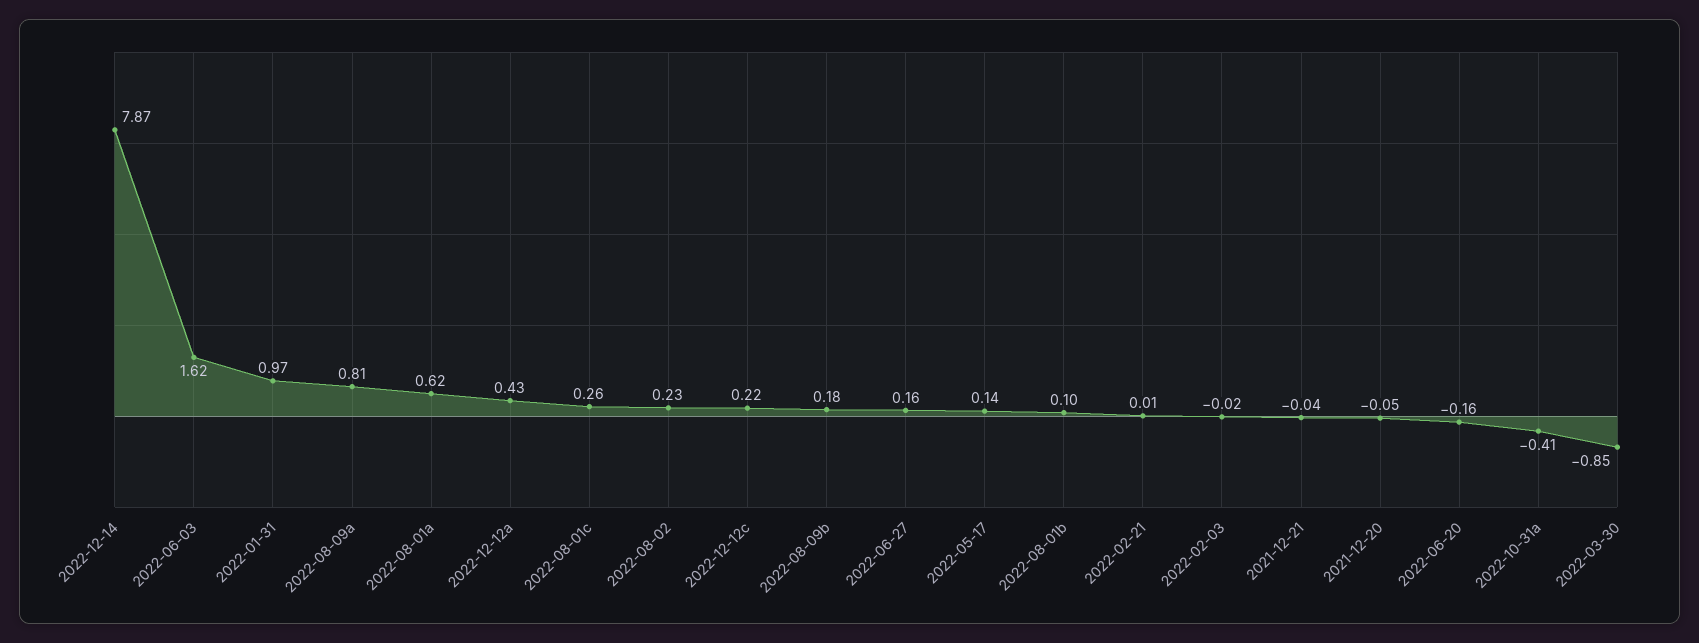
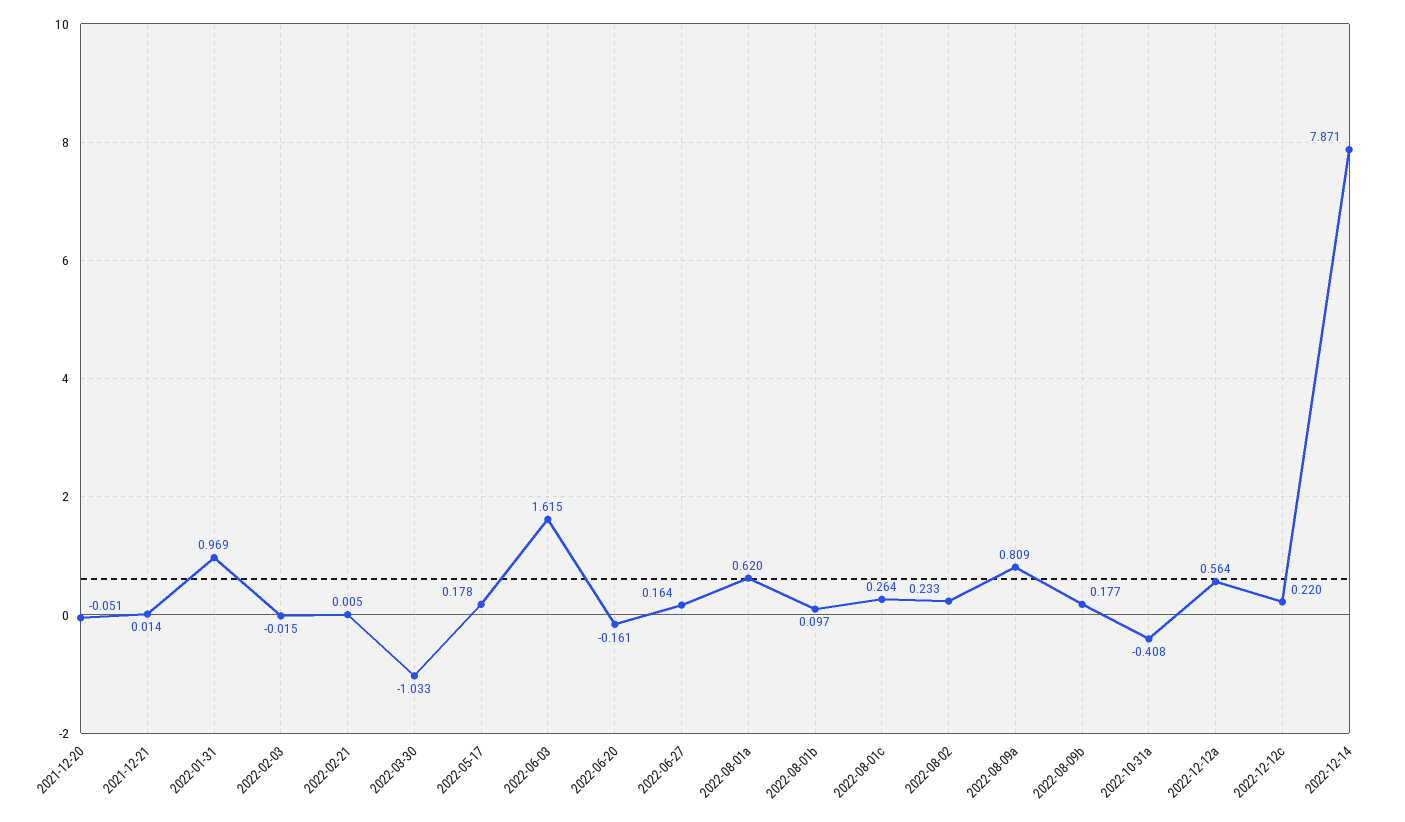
  {
    "2022-12-14": 7.871,
    "2022-06-03": 1.615,
    "2022-01-31": 0.969,
    "2022-08-09a": 0.809,
    "2022-08-01a": 0.62,
-   "2022-12-12a": 0.43,
+   "2022-12-12a": 0.564,
    "2022-08-01c": 0.264,
    "2022-08-02": 0.233,
    "2022-12-12c": 0.22,
    "2022-08-09b": 0.177,
    "2022-06-27": 0.164,
-   "2022-05-17": 0.14,
+   "2022-05-17": 0.178,
    "2022-08-01b": 0.097,
    "2022-02-21": 0.005,
    "2022-02-03": -0.015,
-   "2021-12-21": -0.04,
+   "2021-12-21": 0.014,
    "2021-12-20": -0.051,
    "2022-06-20": -0.161,
    "2022-10-31a": -0.408,
-   "2022-03-30": -0.85
+   "2022-03-30": -1.033
  }

